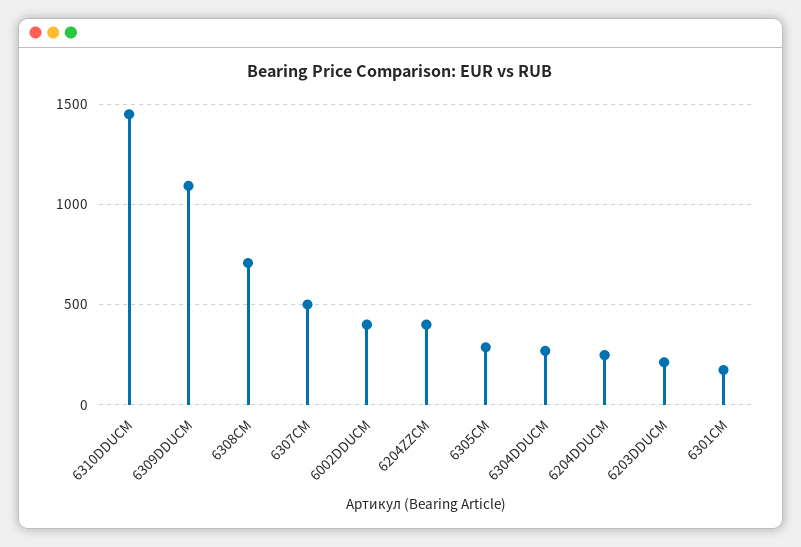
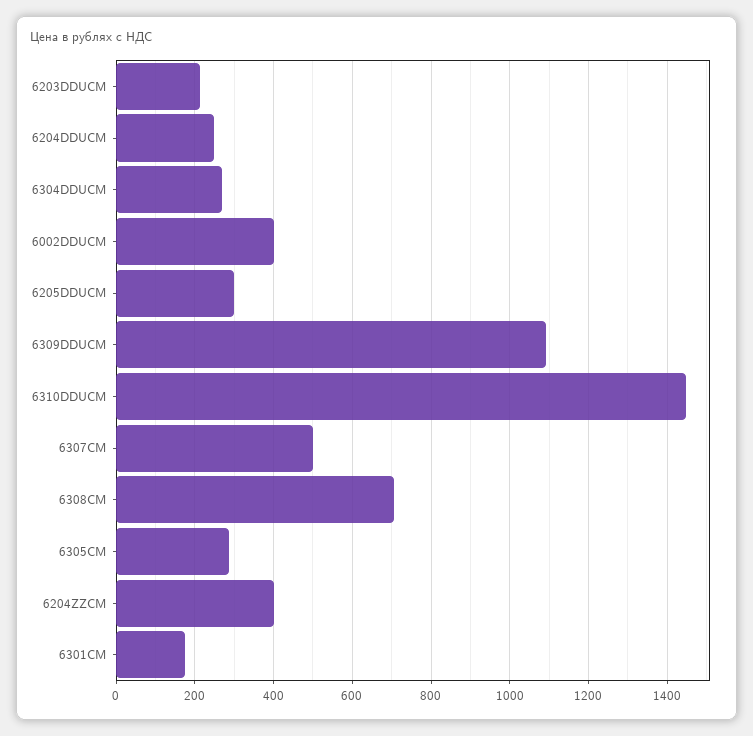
  {
    "6310DDUCM": 1440,
    "6309DDUCM": 1100,
    "6308CM": 700,
    "6307CM": 500,
    "6002DDUCM": 400,
    "6204ZZCM": 400,
    "6305CM": 280,
    "6304DDUCM": 260,
    "6204DDUCM": 240,
    "6203DDUCM": 220,
-   "6301CM": 180
+   "6301CM": 180,
+   "6205DDUCM": 300
  }

